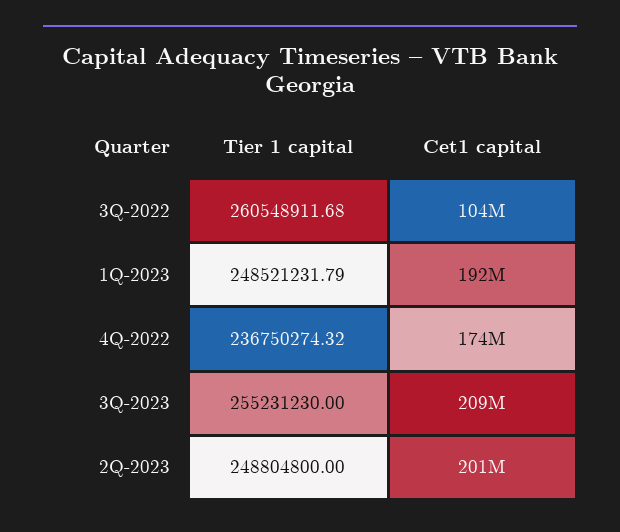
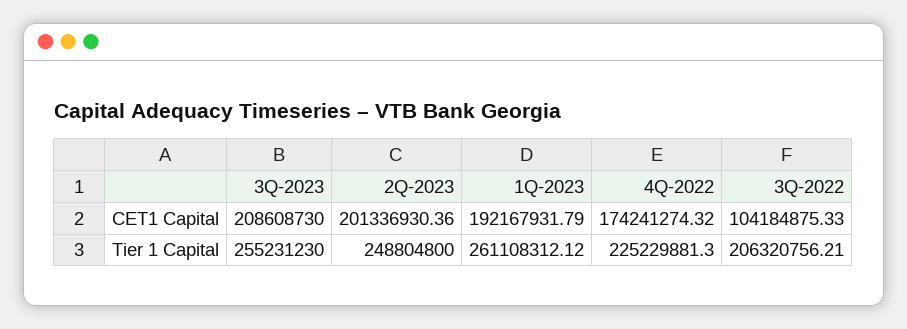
  {
    "Tier 1 capital": {
-     "3Q-2022": 260548911.68,
+     "3Q-2022": 206320756.21,
-     "1Q-2023": 248521231.79,
+     "1Q-2023": 261108312.12,
-     "4Q-2022": 236750274.32,
+     "4Q-2022": 225229881.3,
      "3Q-2023": 255231230,
      "2Q-2023": 248804800
    },
    "Cet1 capital": {
      "3Q-2022": 104184875.33,
      "1Q-2023": 192167931.79,
      "4Q-2022": 174241274.32,
      "3Q-2023": 208608730,
      "2Q-2023": 201336930.36
    }
  }

